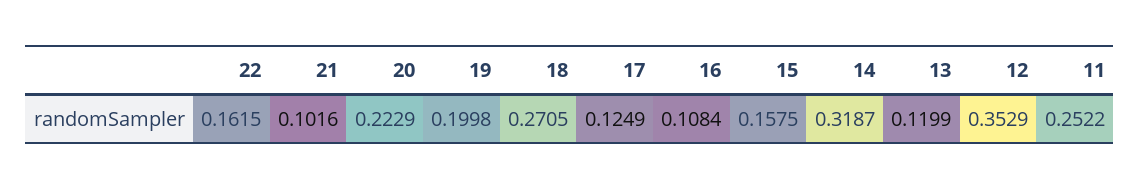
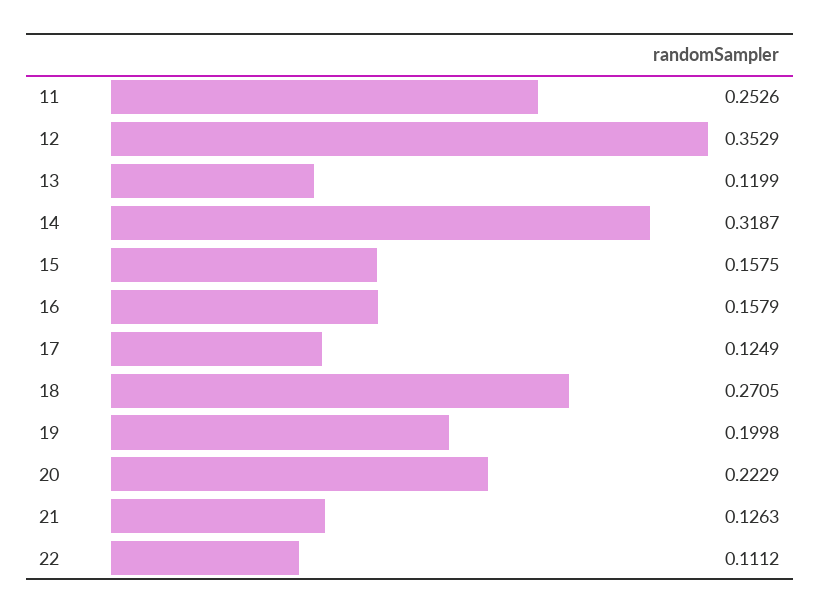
  {
-   "22": 0.1615,
+   "22": 0.1112,
-   "21": 0.1016,
+   "21": 0.1263,
    "20": 0.2229,
    "19": 0.1998,
    "18": 0.2705,
    "17": 0.1249,
-   "16": 0.1084,
+   "16": 0.1579,
    "15": 0.1575,
    "14": 0.3187,
    "13": 0.1199,
    "12": 0.3529,
-   "11": 0.2522
+   "11": 0.2526
  }

